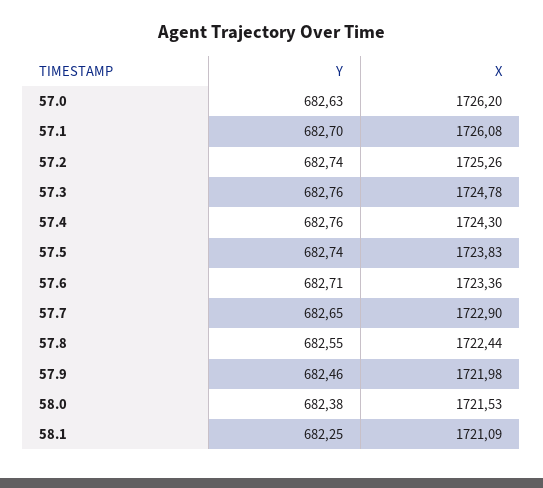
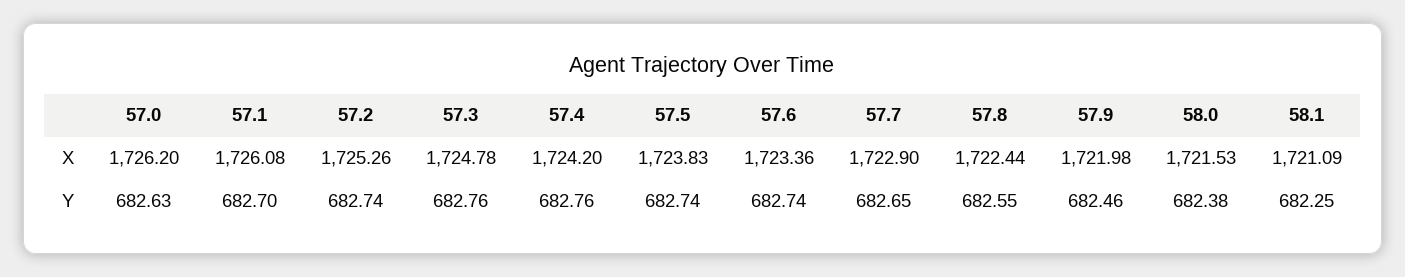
  {
    "Y": {
      "57.0": 682.63,
      "57.1": 682.7,
      "57.2": 682.74,
      "57.3": 682.76,
      "57.4": 682.76,
      "57.5": 682.74,
-     "57.6": 682.71,
+     "57.6": 682.74,
      "57.7": 682.65,
      "57.8": 682.55,
      "57.9": 682.46,
      "58.0": 682.38,
      "58.1": 682.25
    },
    "X": {
      "57.0": 1726.2,
      "57.1": 1726.08,
      "57.2": 1725.26,
      "57.3": 1724.78,
-     "57.4": 1724.3,
+     "57.4": 1724.2,
      "57.5": 1723.83,
      "57.6": 1723.36,
      "57.7": 1722.9,
      "57.8": 1722.44,
      "57.9": 1721.98,
      "58.0": 1721.53,
      "58.1": 1721.09
    }
  }

